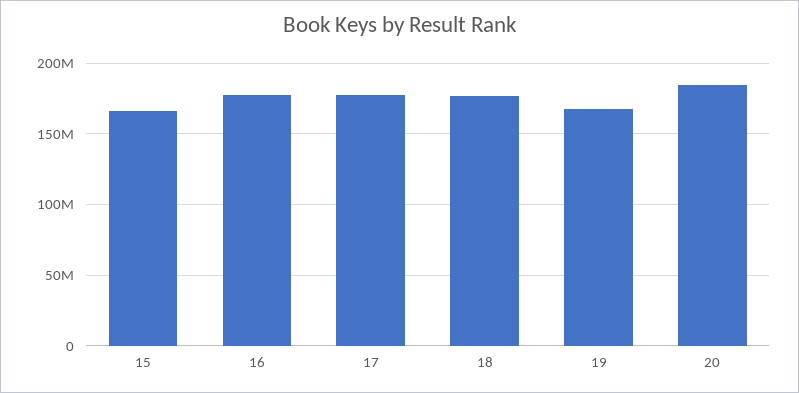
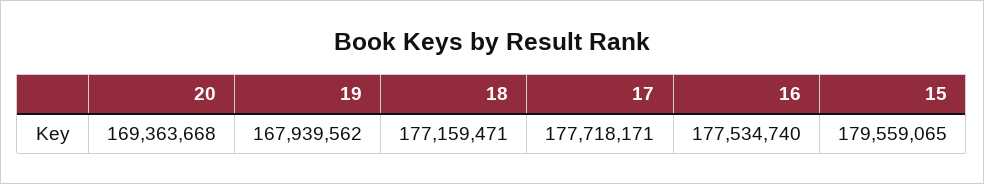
  {
-   "15": 165000000,
+   "15": 179559065,
    "16": 177534740,
    "17": 177718171,
    "18": 177159471,
    "19": 167939562,
-   "20": 185000000
+   "20": 169363668
  }

